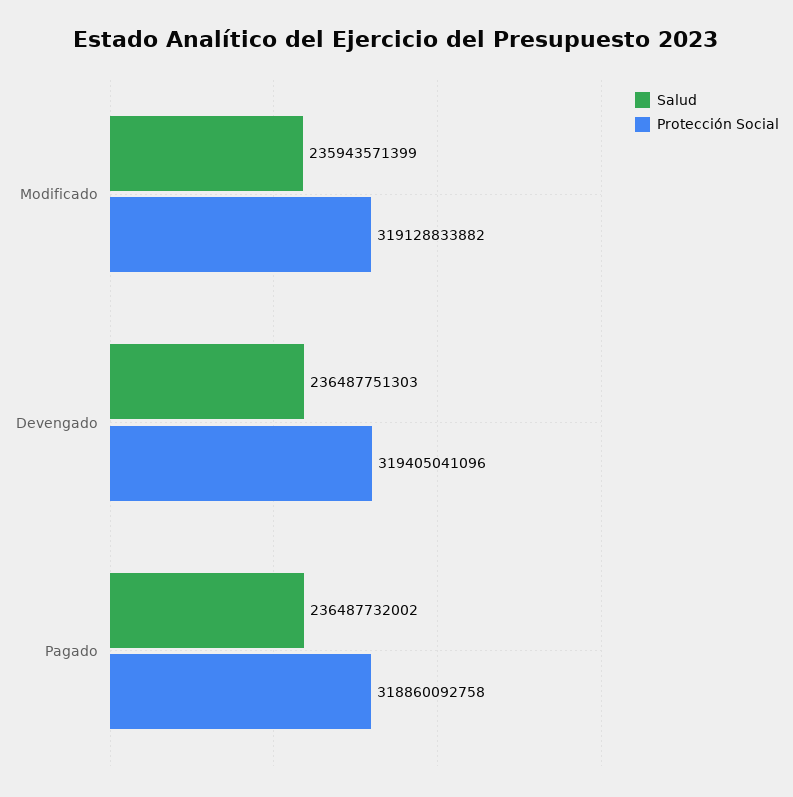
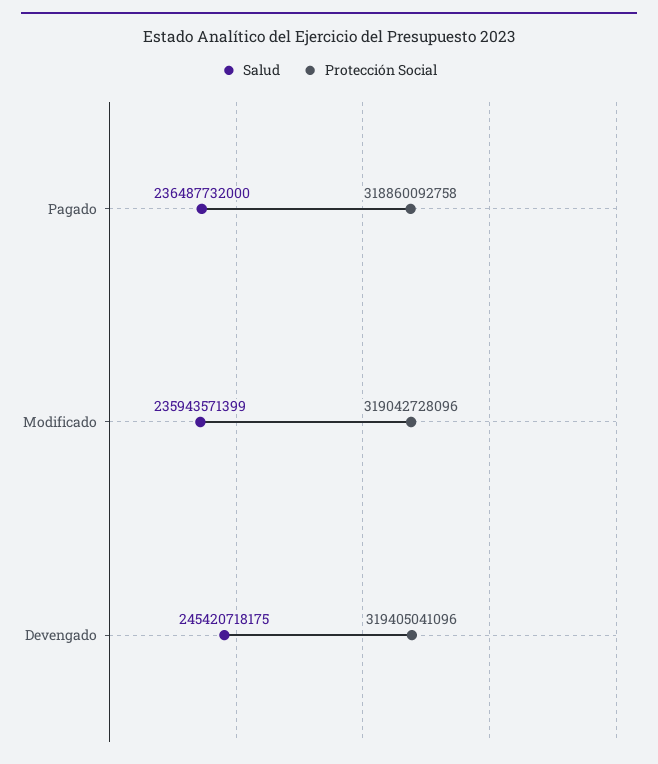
  {
    "Salud": {
      "Modificado": 235943571399,
-     "Devengado": 236487751303,
+     "Devengado": 245420718175,
-     "Pagado": 236487732002
+     "Pagado": 236487732000
    },
    "Protección Social": {
-     "Modificado": 319128833882,
+     "Modificado": 319042728096,
      "Devengado": 319405041096,
      "Pagado": 318860092758
    }
  }

